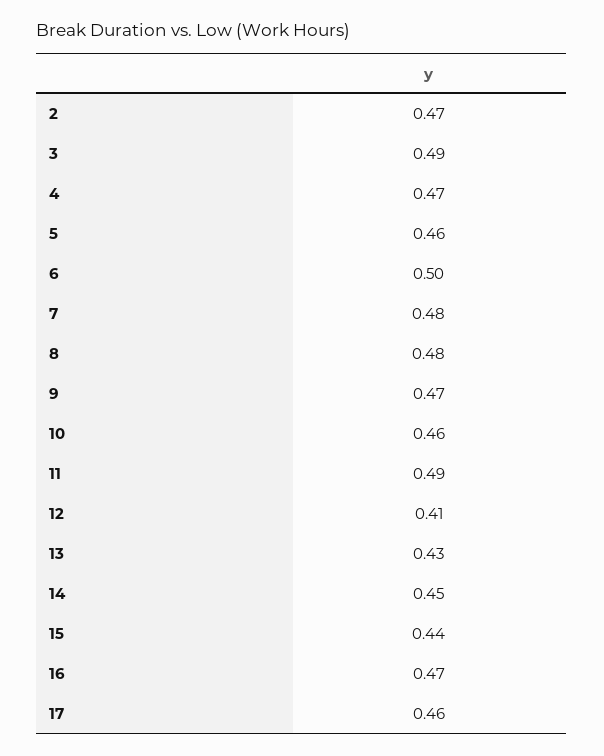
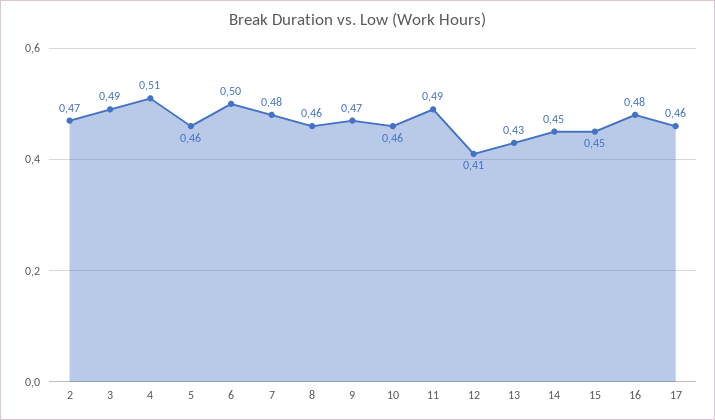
  {
    "2": 0.47,
    "3": 0.49,
-   "4": 0.47,
+   "4": 0.51,
    "5": 0.46,
    "6": 0.5,
    "7": 0.48,
-   "8": 0.48,
+   "8": 0.46,
    "9": 0.47,
    "10": 0.46,
    "11": 0.49,
    "12": 0.41,
    "13": 0.43,
    "14": 0.45,
-   "15": 0.44,
+   "15": 0.45,
-   "16": 0.47,
+   "16": 0.48,
    "17": 0.46
  }

